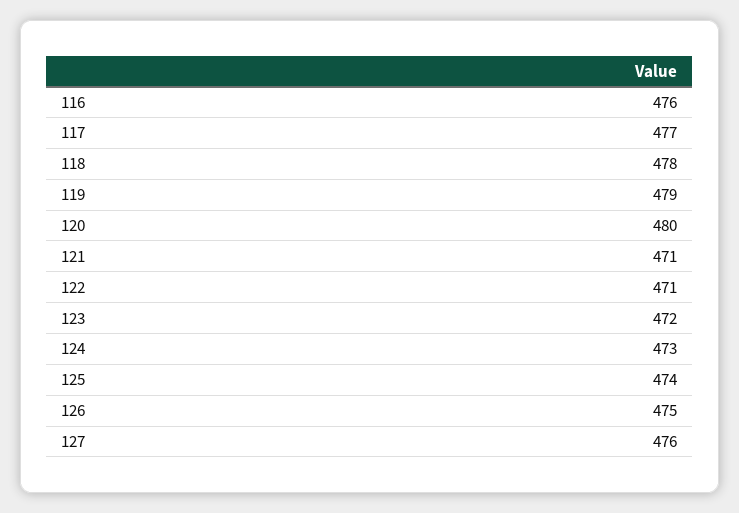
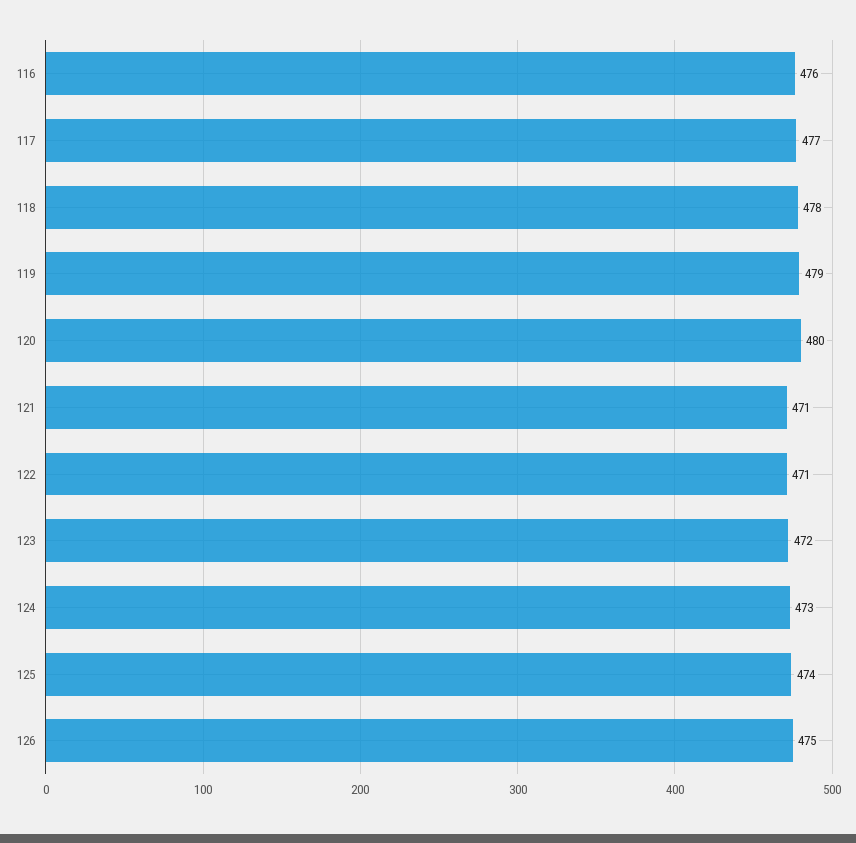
  {
    "116": 476,
    "117": 477,
    "118": 478,
    "119": 479,
    "120": 480,
    "121": 471,
    "122": 471,
    "123": 472,
    "124": 473,
    "125": 474,
-   "126": 475,
+   "126": 475
-   "127": 476
  }

